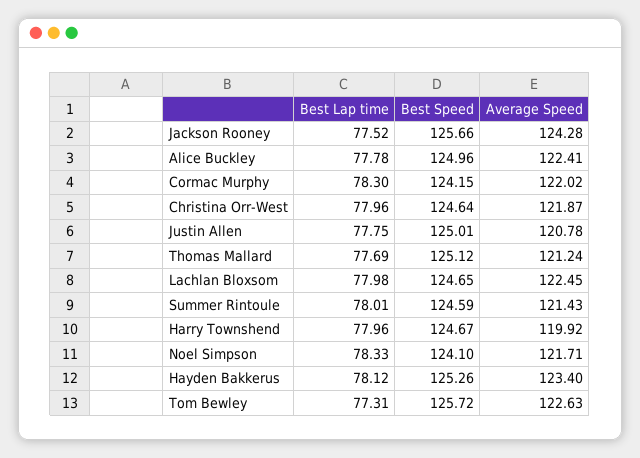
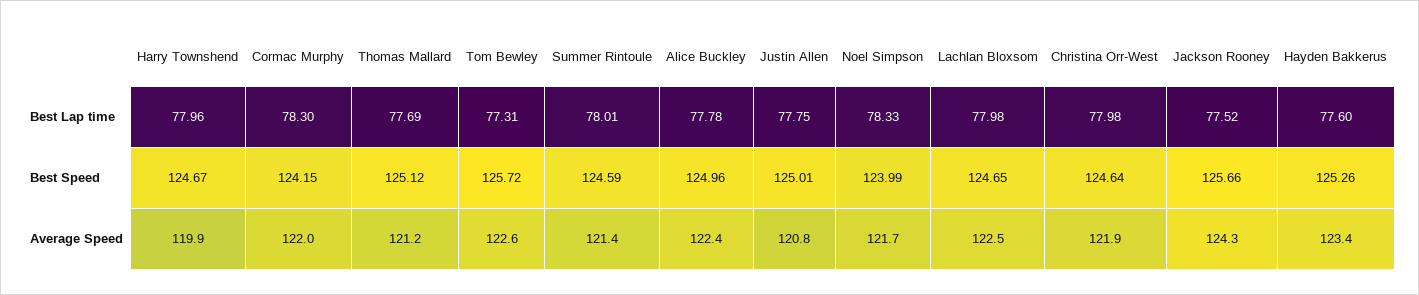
  {
    "Best Lap time": {
      "Jackson Rooney": 77.52,
      "Alice Buckley": 77.78,
      "Cormac Murphy": 78.3,
-     "Christina Orr-West": 77.96,
+     "Christina Orr-West": 77.98,
      "Justin Allen": 77.75,
      "Thomas Mallard": 77.69,
      "Lachlan Bloxsom": 77.98,
      "Summer Rintoule": 78.01,
      "Harry Townshend": 77.96,
      "Noel Simpson": 78.33,
-     "Hayden Bakkerus": 78.12,
+     "Hayden Bakkerus": 77.6,
      "Tom Bewley": 77.31
    },
    "Best Speed": {
      "Jackson Rooney": 125.66,
      "Alice Buckley": 124.96,
      "Cormac Murphy": 124.15,
      "Christina Orr-West": 124.64,
      "Justin Allen": 125.01,
      "Thomas Mallard": 125.12,
      "Lachlan Bloxsom": 124.65,
      "Summer Rintoule": 124.59,
      "Harry Townshend": 124.67,
-     "Noel Simpson": 124.1,
+     "Noel Simpson": 123.99,
      "Hayden Bakkerus": 125.26,
      "Tom Bewley": 125.72
    },
    "Average Speed": {
      "Jackson Rooney": 124.28,
      "Alice Buckley": 122.41,
      "Cormac Murphy": 122.02,
      "Christina Orr-West": 121.87,
      "Justin Allen": 120.78,
      "Thomas Mallard": 121.24,
      "Lachlan Bloxsom": 122.45,
      "Summer Rintoule": 121.43,
      "Harry Townshend": 119.92,
      "Noel Simpson": 121.71,
      "Hayden Bakkerus": 123.4,
      "Tom Bewley": 122.63
    }
  }

